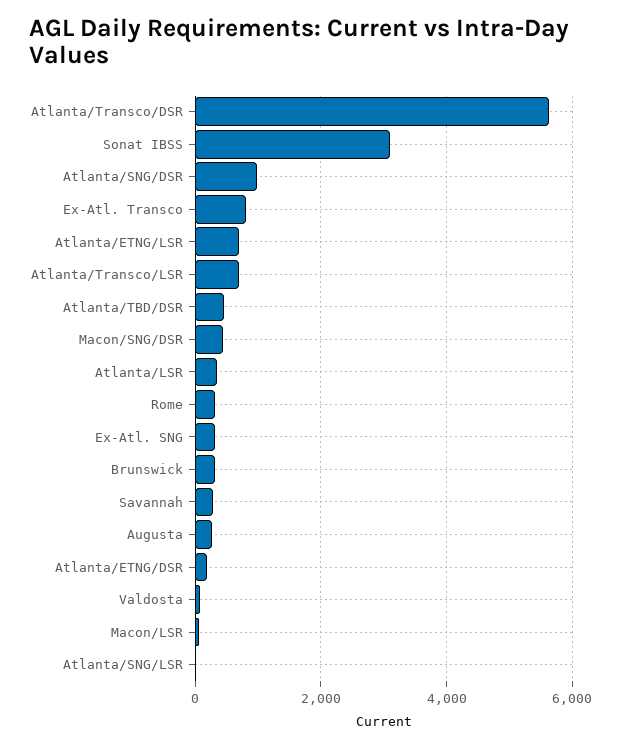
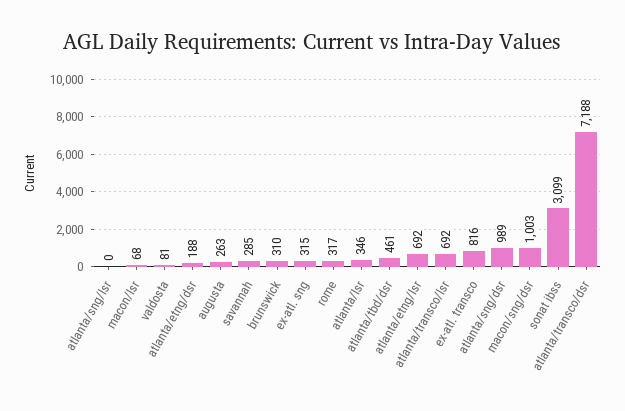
  {
-   "Atlanta/Transco/DSR": 5600,
+   "Atlanta/Transco/DSR": 7188,
    "Sonat IBSS": 3099,
    "Atlanta/SNG/DSR": 989,
    "Ex-Atl. Transco": 816,
    "Atlanta/ETNG/LSR": 692,
    "Atlanta/Transco/LSR": 692,
    "Atlanta/TBD/DSR": 461,
-   "Macon/SNG/DSR": 400,
+   "Macon/SNG/DSR": 1003,
    "Atlanta/LSR": 346,
    "Rome": 317,
    "Ex-Atl. SNG": 315,
    "Brunswick": 310,
    "Savannah": 285,
    "Augusta": 263,
    "Atlanta/ETNG/DSR": 188,
    "Valdosta": 81,
    "Macon/LSR": 68,
    "Atlanta/SNG/LSR": 0
  }

